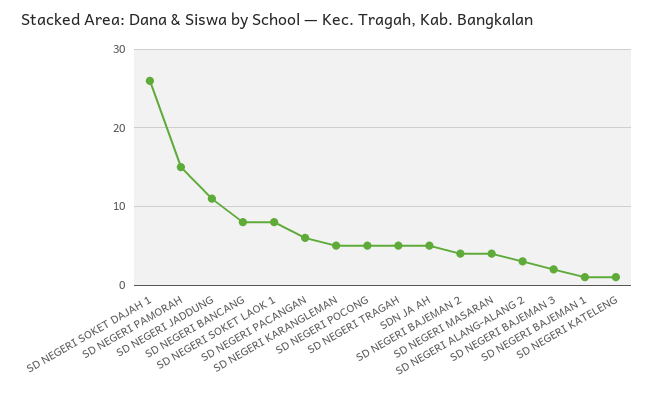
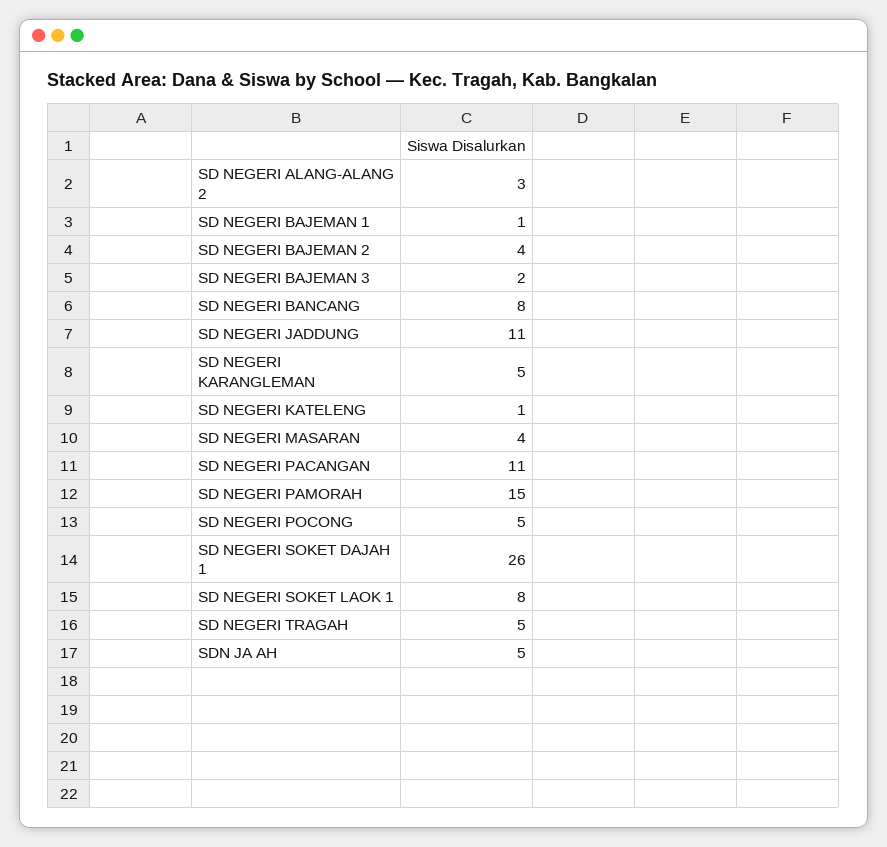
  {
    "SD NEGERI SOKET DAJAH 1": 26,
    "SD NEGERI PAMORAH": 15,
    "SD NEGERI JADDUNG": 11,
    "SD NEGERI BANCANG": 8,
    "SD NEGERI SOKET LAOK 1": 8,
-   "SD NEGERI PACANGAN": 6,
+   "SD NEGERI PACANGAN": 11,
    "SD NEGERI KARANGLEMAN": 5,
    "SD NEGERI POCONG": 5,
    "SD NEGERI TRAGAH": 5,
    "SDN JA AH": 5,
    "SD NEGERI BAJEMAN 2": 4,
    "SD NEGERI MASARAN": 4,
    "SD NEGERI ALANG-ALANG 2": 3,
    "SD NEGERI BAJEMAN 3": 2,
    "SD NEGERI BAJEMAN 1": 1,
    "SD NEGERI KATELENG": 1
  }

